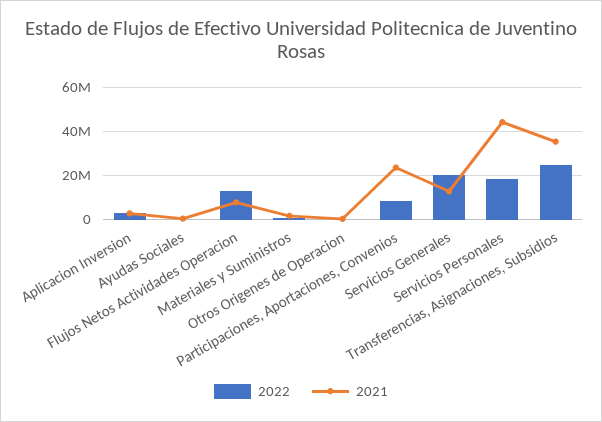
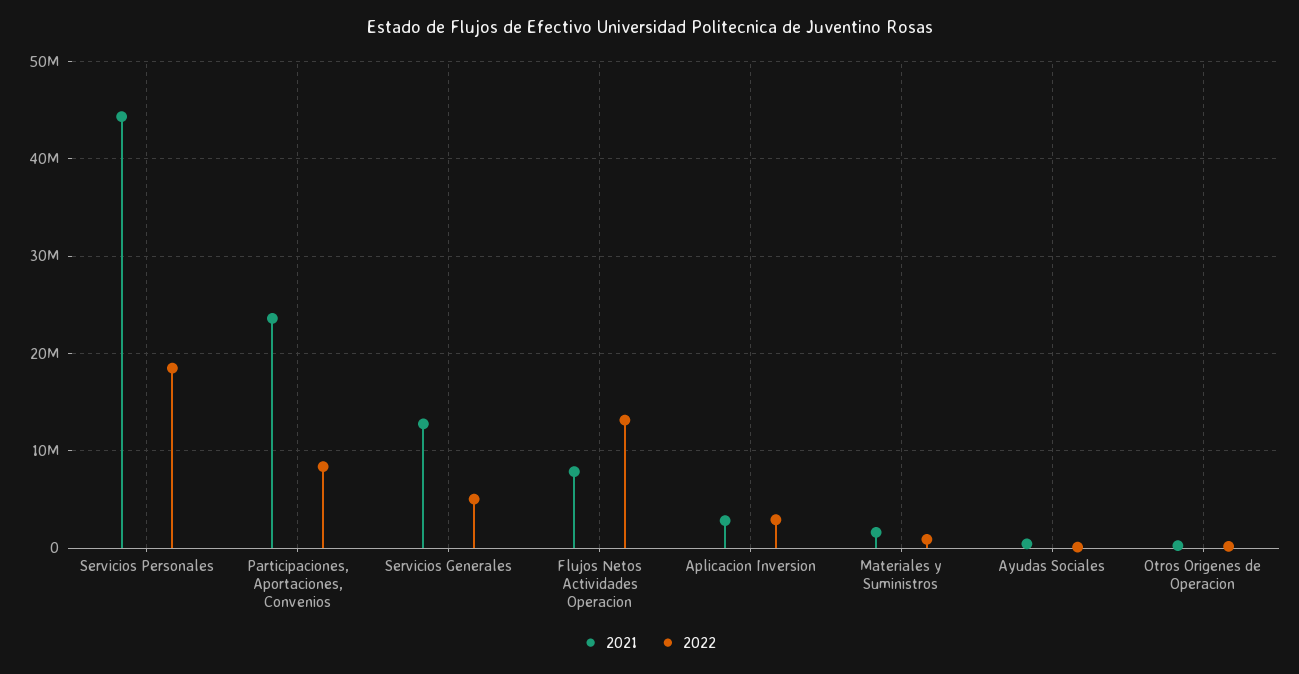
  {
    "2022": {
      "Aplicacion Inversion": 3000000,
      "Ayudas Sociales": 0,
      "Flujos Netos Actividades Operacion": 13000000,
      "Materiales y Suministros": 1000000,
      "Otros Origenes de Operacion": 0,
      "Participaciones, Aportaciones, Convenios": 8000000,
-     "Servicios Generales": 20000000,
+     "Servicios Generales": 5000000,
-     "Servicios Personales": 18000000,
+     "Servicios Personales": 18000000
-     "Transferencias, Asignaciones, Subsidios": 25000000
    },
    "2021": {
      "Aplicacion Inversion": 3000000,
      "Ayudas Sociales": 0,
      "Flujos Netos Actividades Operacion": 8000000,
      "Materiales y Suministros": 2000000,
      "Otros Origenes de Operacion": 0,
      "Participaciones, Aportaciones, Convenios": 24000000,
      "Servicios Generales": 13000000,
-     "Servicios Personales": 44000000,
+     "Servicios Personales": 44000000
-     "Transferencias, Asignaciones, Subsidios": 35000000
    }
  }

